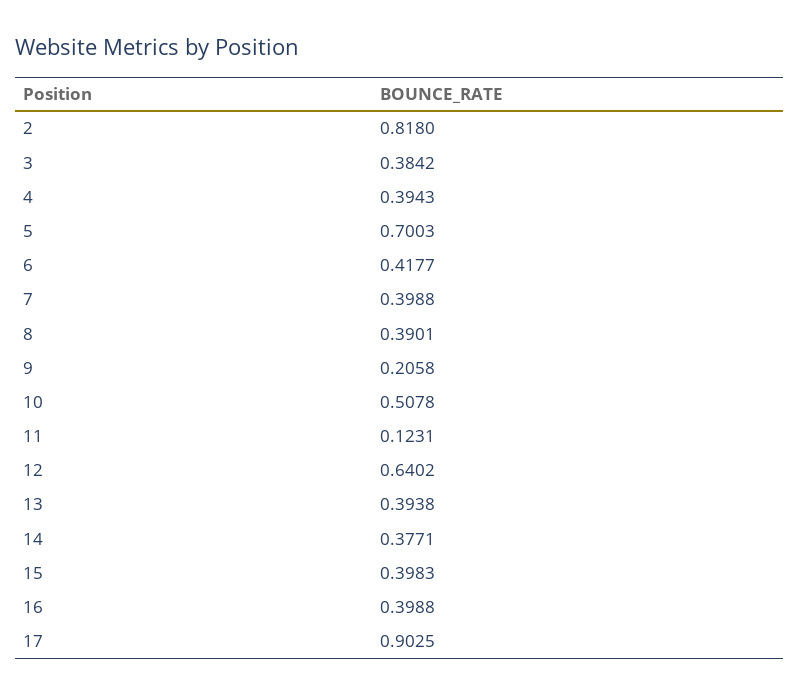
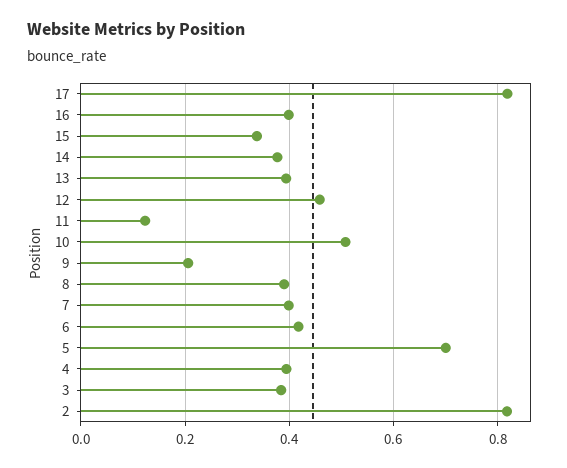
  {
    "2": 0.818,
    "3": 0.3842,
    "4": 0.3943,
    "5": 0.7003,
    "6": 0.4177,
    "7": 0.3988,
    "8": 0.3901,
    "9": 0.2058,
    "10": 0.5078,
    "11": 0.1231,
-   "12": 0.6402,
+   "12": 0.46,
    "13": 0.3938,
    "14": 0.3771,
-   "15": 0.3983,
+   "15": 0.34,
    "16": 0.3988,
-   "17": 0.9025
+   "17": 0.82
  }

